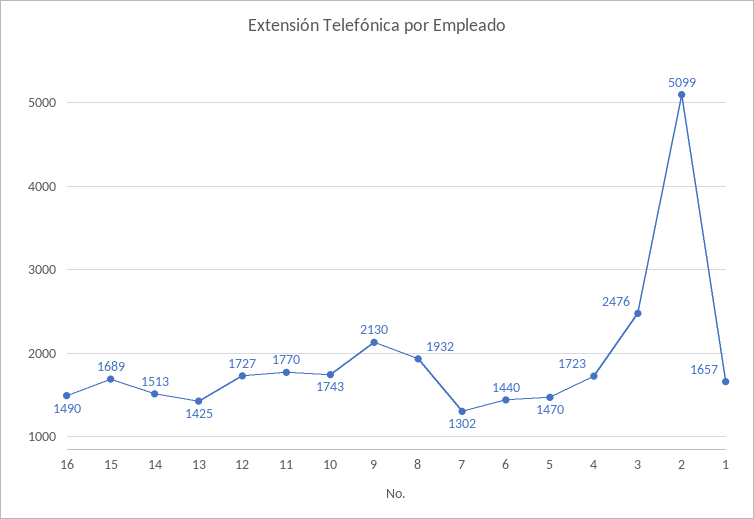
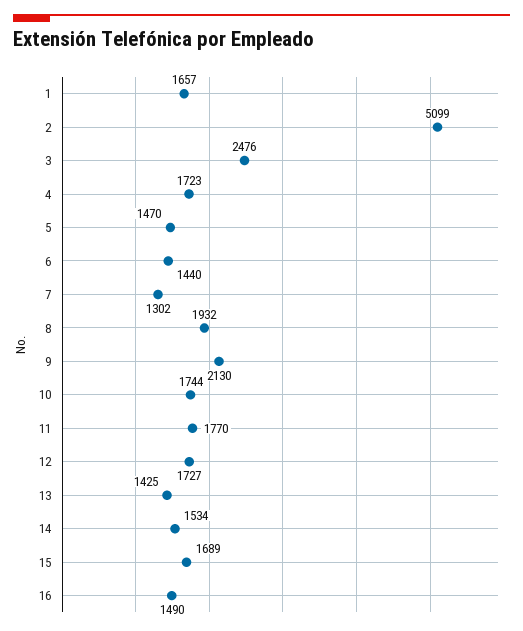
  {
    "16": 1490,
    "15": 1689,
-   "14": 1513,
+   "14": 1534,
    "13": 1425,
    "12": 1727,
    "11": 1770,
-   "10": 1743,
+   "10": 1744,
    "9": 2130,
    "8": 1932,
    "7": 1302,
    "6": 1440,
    "5": 1470,
    "4": 1723,
    "3": 2476,
    "2": 5099,
    "1": 1657
  }

